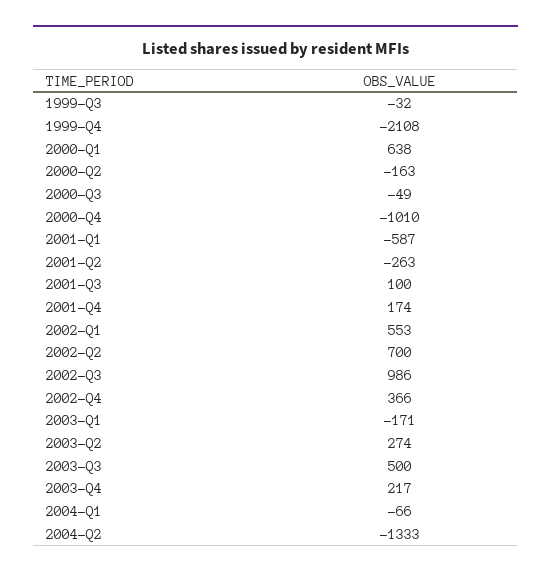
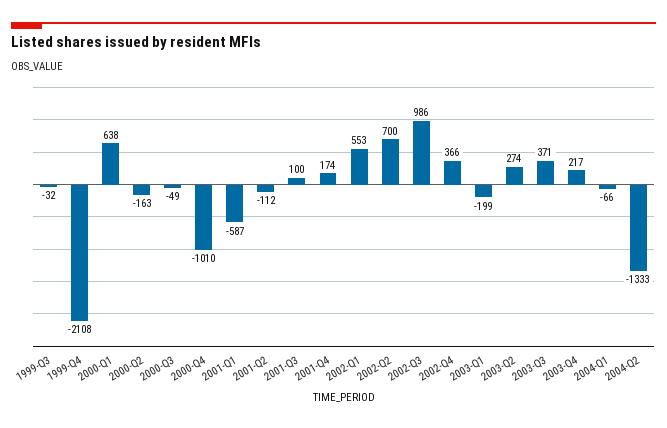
  {
    "1999-Q3": -32,
    "1999-Q4": -2108,
    "2000-Q1": 638,
    "2000-Q2": -163,
    "2000-Q3": -49,
    "2000-Q4": -1010,
    "2001-Q1": -587,
-   "2001-Q2": -263,
+   "2001-Q2": -112,
    "2001-Q3": 100,
    "2001-Q4": 174,
    "2002-Q1": 553,
    "2002-Q2": 700,
    "2002-Q3": 986,
    "2002-Q4": 366,
-   "2003-Q1": -171,
+   "2003-Q1": -199,
    "2003-Q2": 274,
-   "2003-Q3": 500,
+   "2003-Q3": 371,
    "2003-Q4": 217,
    "2004-Q1": -66,
    "2004-Q2": -1333
  }

